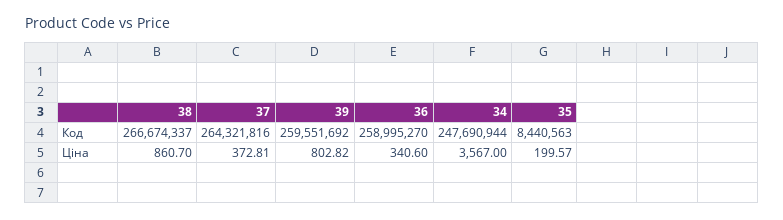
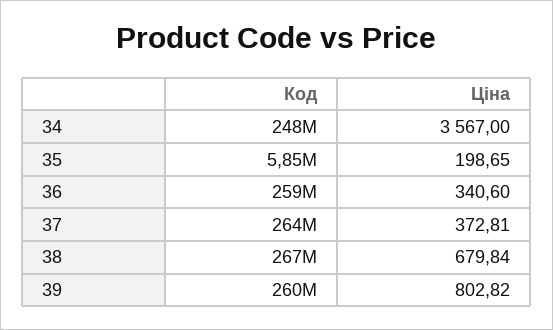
  {
    "38": {
      "Код": 266674337,
-     "Ціна": 860.7
+     "Ціна": 679.84
    },
    "37": {
      "Код": 264321816,
      "Ціна": 372.81
    },
    "39": {
      "Код": 259551692,
      "Ціна": 802.82
    },
    "36": {
      "Код": 258995270,
      "Ціна": 340.6
    },
    "34": {
      "Код": 247690944,
      "Ціна": 3567
    },
    "35": {
-     "Код": 8440563,
+     "Код": 5850000,
-     "Ціна": 199.57
+     "Ціна": 198.65
    }
  }

